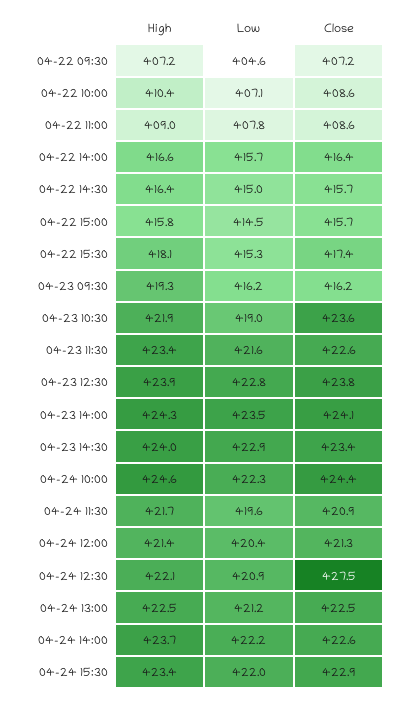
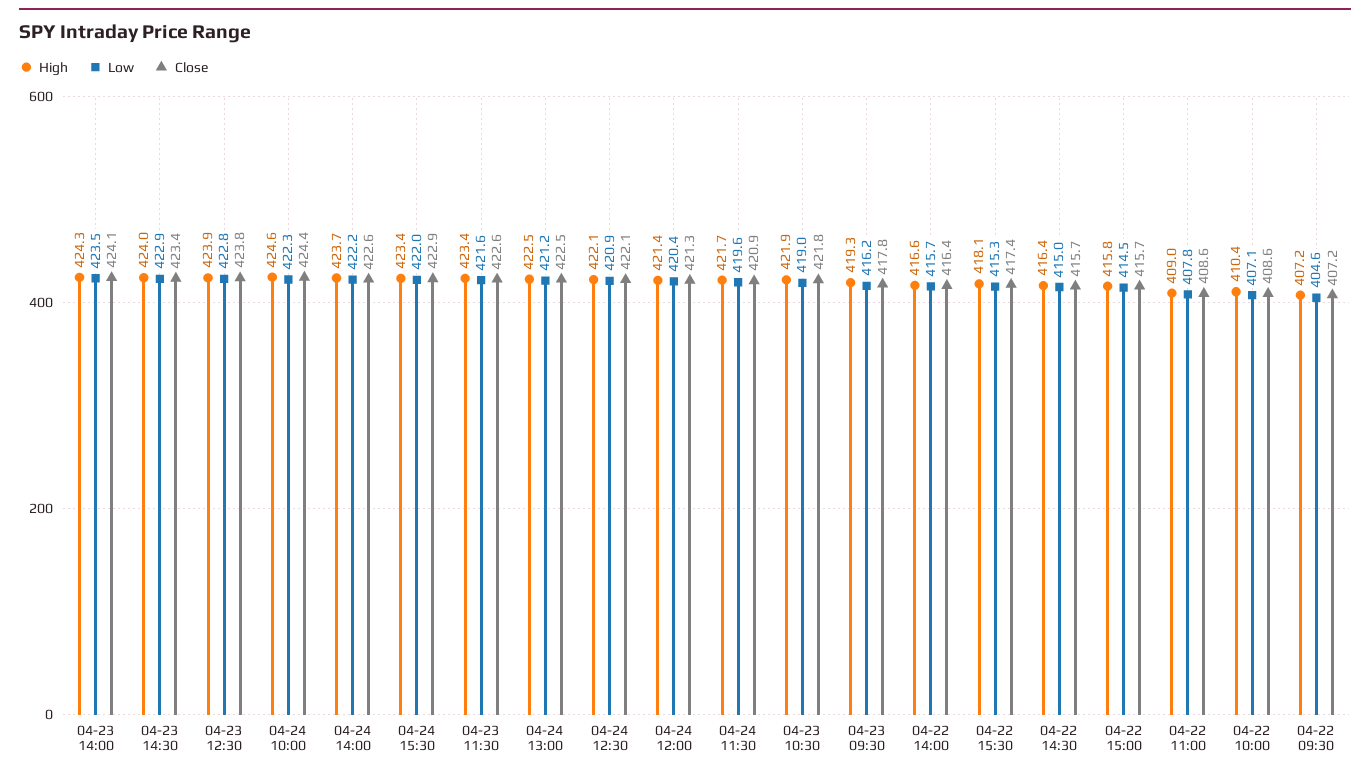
  {
    "High": {
      "04-22 09:30": 407.2,
      "04-22 10:00": 410.4,
      "04-22 11:00": 409,
      "04-22 14:00": 416.6,
      "04-22 14:30": 416.4,
      "04-22 15:00": 415.8,
      "04-22 15:30": 418.1,
      "04-23 09:30": 419.3,
      "04-23 10:30": 421.9,
      "04-23 11:30": 423.4,
      "04-23 12:30": 423.9,
      "04-23 14:00": 424.3,
      "04-23 14:30": 424,
      "04-24 10:00": 424.6,
      "04-24 11:30": 421.7,
      "04-24 12:00": 421.4,
      "04-24 12:30": 422.1,
      "04-24 13:00": 422.5,
      "04-24 14:00": 423.7,
      "04-24 15:30": 423.4
    },
    "Low": {
      "04-22 09:30": 404.6,
      "04-22 10:00": 407.1,
      "04-22 11:00": 407.8,
      "04-22 14:00": 415.7,
      "04-22 14:30": 415,
      "04-22 15:00": 414.5,
      "04-22 15:30": 415.3,
      "04-23 09:30": 416.2,
      "04-23 10:30": 419,
      "04-23 11:30": 421.6,
      "04-23 12:30": 422.8,
      "04-23 14:00": 423.5,
      "04-23 14:30": 422.9,
      "04-24 10:00": 422.3,
      "04-24 11:30": 419.6,
      "04-24 12:00": 420.4,
      "04-24 12:30": 420.9,
      "04-24 13:00": 421.2,
      "04-24 14:00": 422.2,
      "04-24 15:30": 422
    },
    "Close": {
      "04-22 09:30": 407.2,
      "04-22 10:00": 408.6,
      "04-22 11:00": 408.6,
      "04-22 14:00": 416.4,
      "04-22 14:30": 415.7,
      "04-22 15:00": 415.7,
      "04-22 15:30": 417.4,
-     "04-23 09:30": 416.2,
+     "04-23 09:30": 417.8,
-     "04-23 10:30": 423.6,
+     "04-23 10:30": 421.8,
      "04-23 11:30": 422.6,
      "04-23 12:30": 423.8,
      "04-23 14:00": 424.1,
      "04-23 14:30": 423.4,
      "04-24 10:00": 424.4,
      "04-24 11:30": 420.9,
      "04-24 12:00": 421.3,
-     "04-24 12:30": 427.5,
+     "04-24 12:30": 422.1,
      "04-24 13:00": 422.5,
      "04-24 14:00": 422.6,
      "04-24 15:30": 422.9
    }
  }

